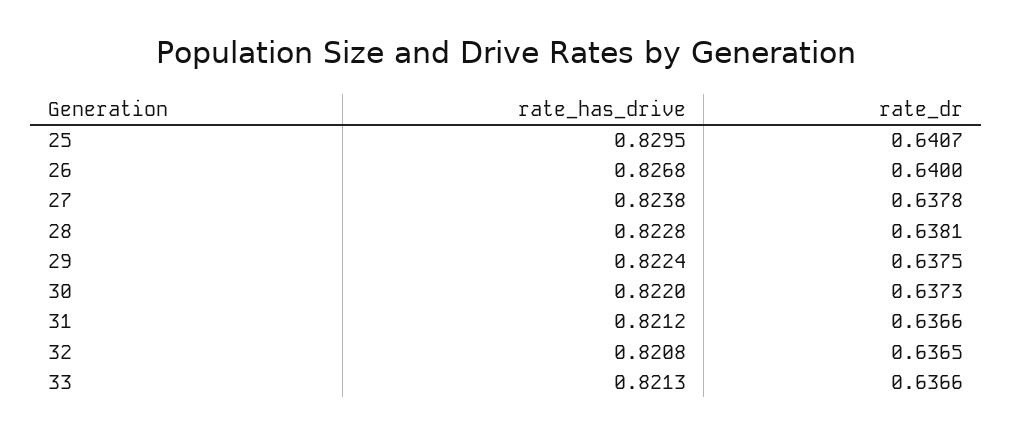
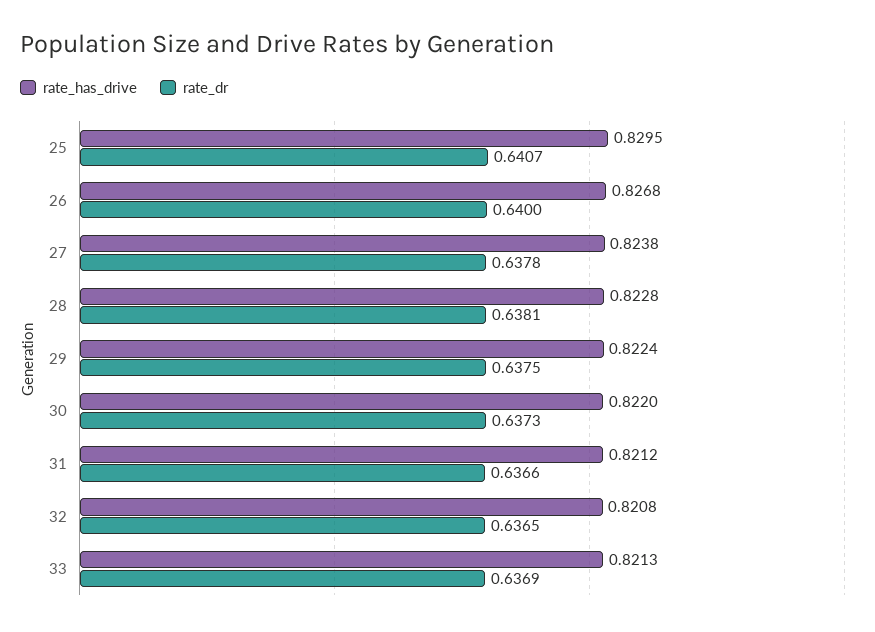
  {
    "rate_has_drive": {
      "25": 0.8295,
      "26": 0.8268,
      "27": 0.8238,
      "28": 0.8228,
      "29": 0.8224,
      "30": 0.822,
      "31": 0.8212,
      "32": 0.8208,
      "33": 0.8213
    },
    "rate_dr": {
      "25": 0.6407,
      "26": 0.64,
      "27": 0.6378,
      "28": 0.6381,
      "29": 0.6375,
      "30": 0.6373,
      "31": 0.6366,
      "32": 0.6365,
-     "33": 0.6366
+     "33": 0.6369
    }
  }

